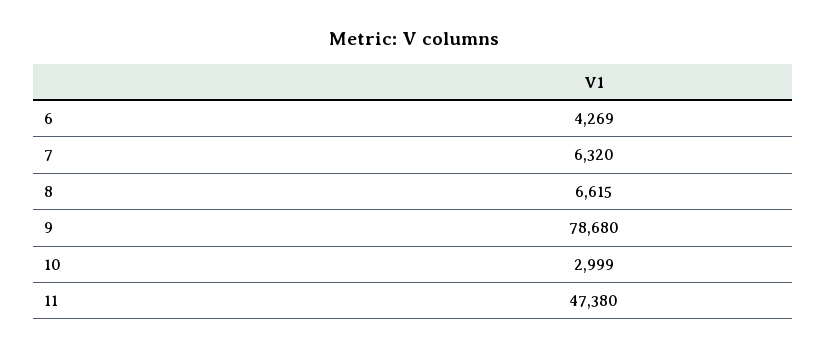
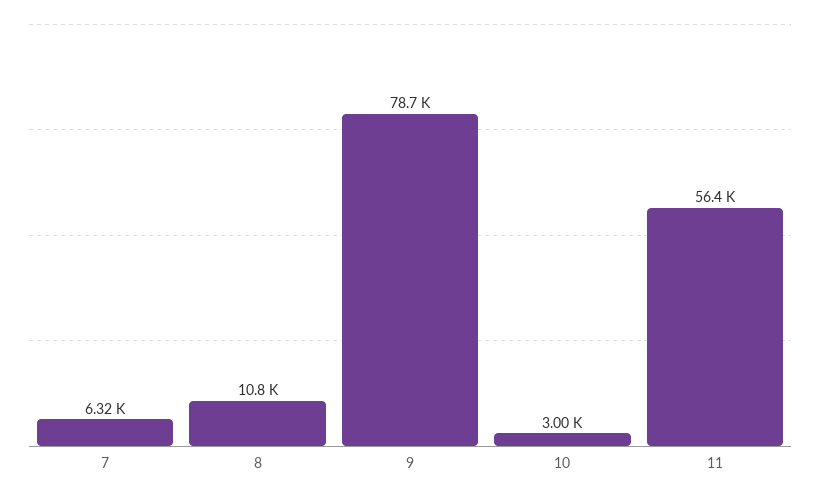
  {
-   "6": 4269,
    "7": 6320,
-   "8": 6615,
+   "8": 10800,
    "9": 78680,
    "10": 2999,
-   "11": 47380
+   "11": 56400
  }

